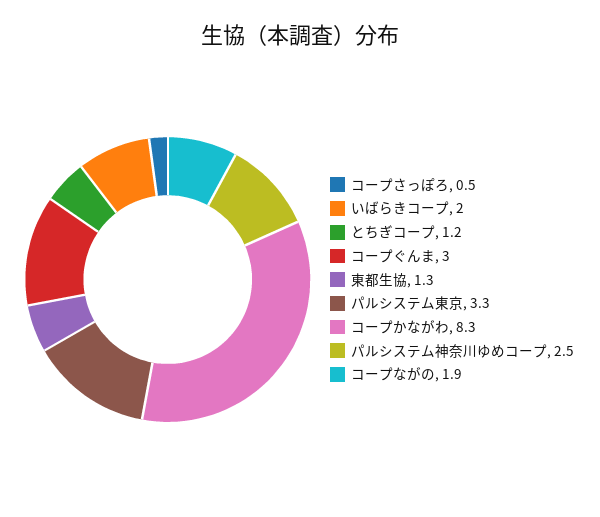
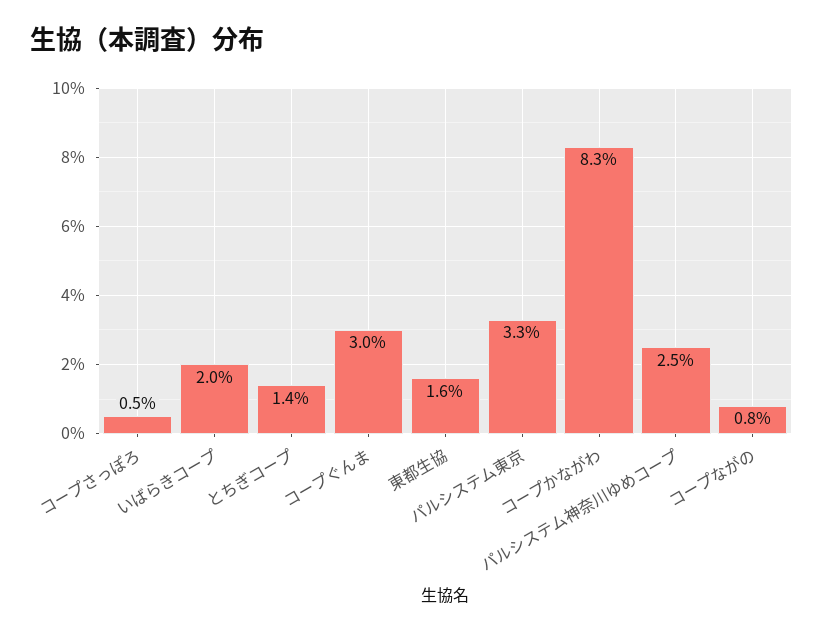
  {
    "コープさっぽろ": 0.5,
    "いばらきコープ": 2,
-   "とちぎコープ": 1.2,
+   "とちぎコープ": 1.4,
    "コープぐんま": 3,
-   "東都生協": 1.3,
+   "東都生協": 1.6,
    "パルシステム東京": 3.3,
    "コープかながわ": 8.3,
    "パルシステム神奈川ゆめコープ": 2.5,
-   "コープながの": 1.9
+   "コープながの": 0.8
  }

